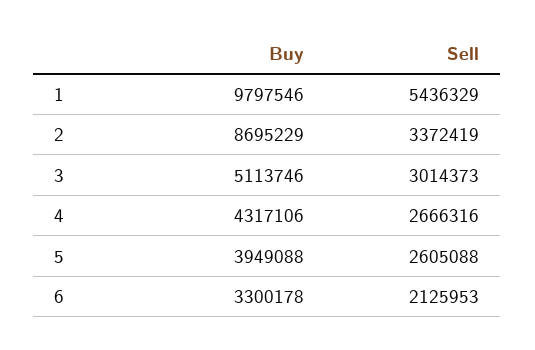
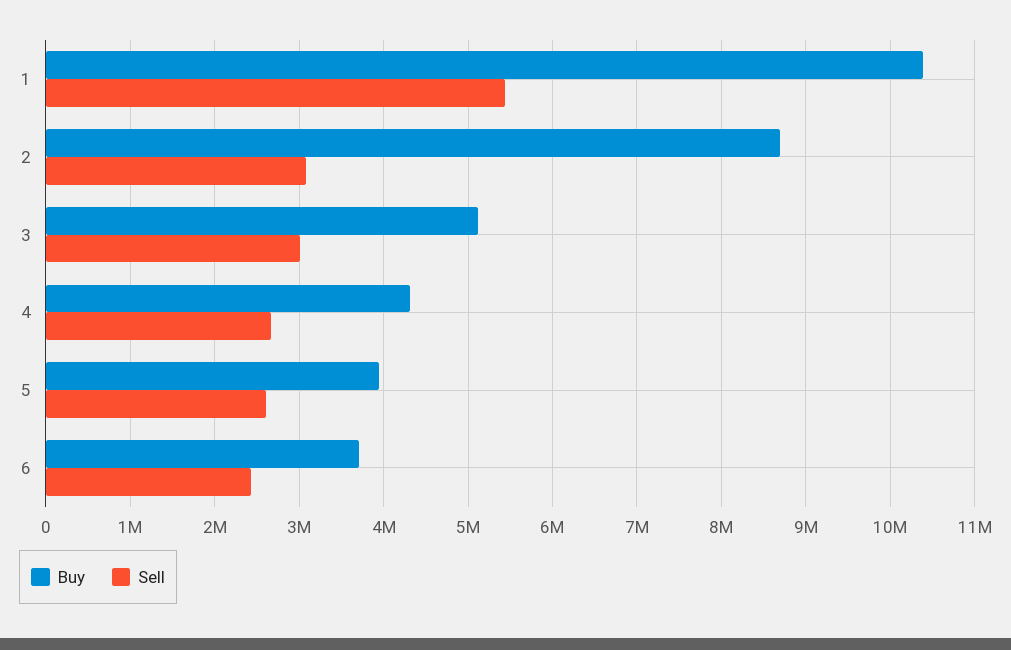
  {
    "Buy": {
-     "1": 9797546,
+     "1": 10400000,
      "2": 8695229,
      "3": 5113746,
      "4": 4317106,
      "5": 3949088,
-     "6": 3300178
+     "6": 3700000
    },
    "Sell": {
      "1": 5436329,
-     "2": 3372419,
+     "2": 3100000,
      "3": 3014373,
      "4": 2666316,
      "5": 2605088,
-     "6": 2125953
+     "6": 2400000
    }
  }

